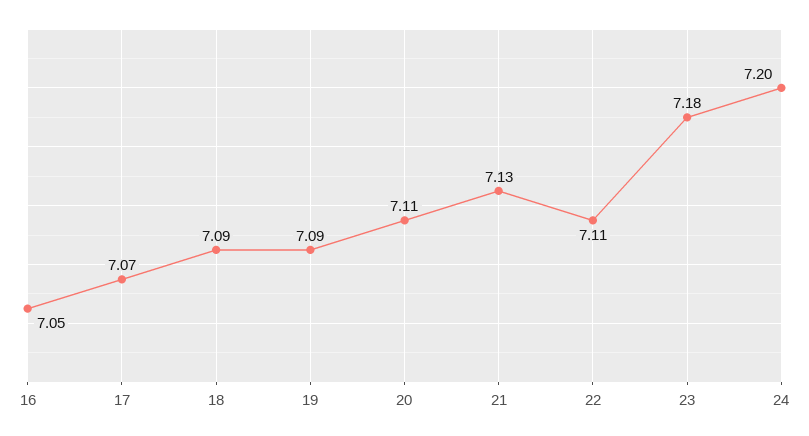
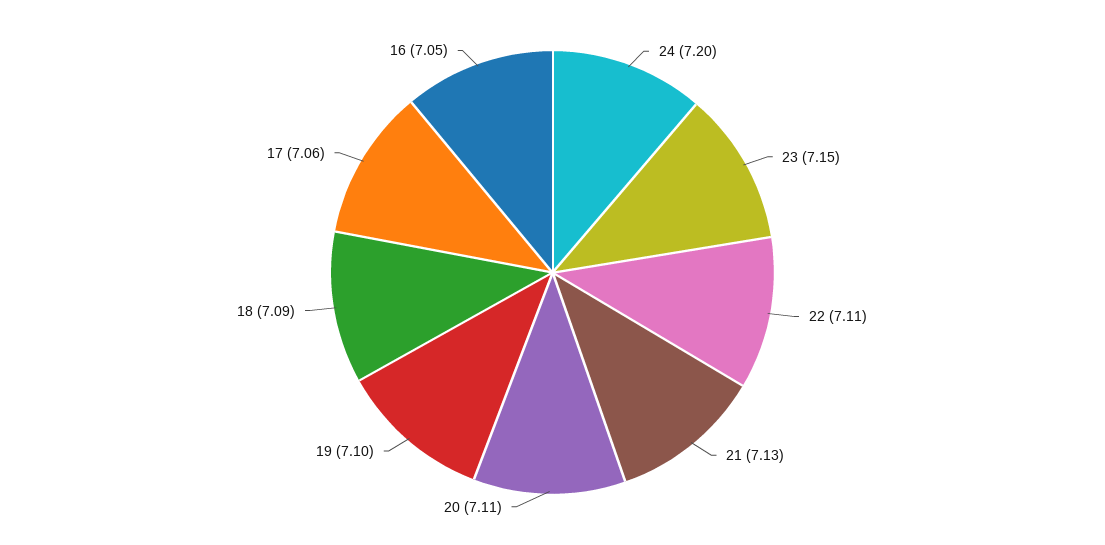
  {
    "16": 7.05,
-   "17": 7.07,
+   "17": 7.06,
    "18": 7.09,
-   "19": 7.09,
+   "19": 7.1,
    "20": 7.11,
    "21": 7.13,
    "22": 7.11,
-   "23": 7.18,
+   "23": 7.15,
    "24": 7.2
  }

